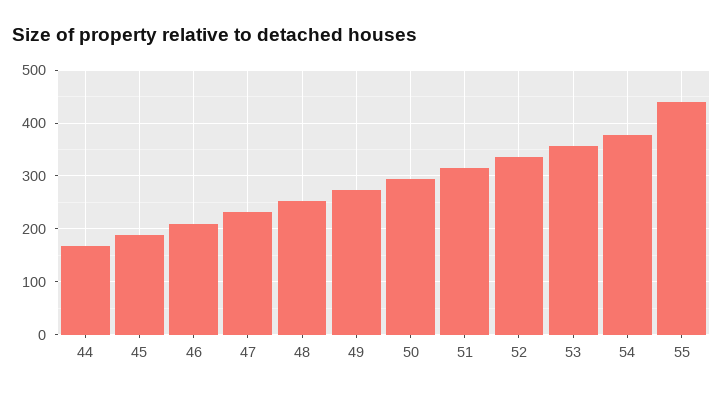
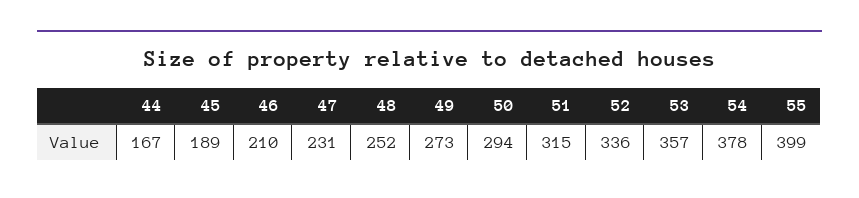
  {
    "44": 167,
    "45": 189,
    "46": 210,
    "47": 231,
    "48": 252,
    "49": 273,
    "50": 294,
    "51": 315,
    "52": 336,
    "53": 357,
    "54": 378,
-   "55": 440
+   "55": 399
  }

